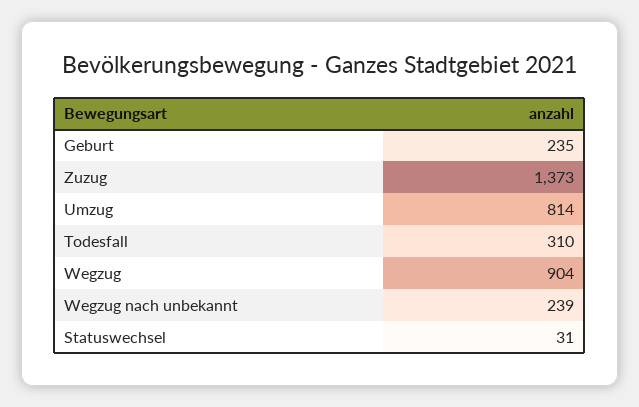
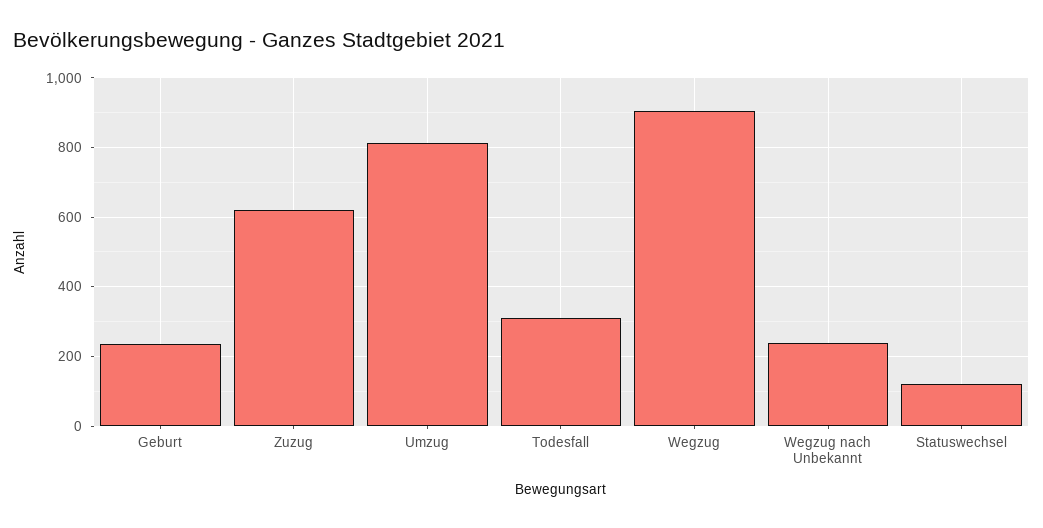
  {
    "Geburt": 235,
-   "Zuzug": 1373,
+   "Zuzug": 620,
    "Umzug": 814,
    "Todesfall": 310,
    "Wegzug": 904,
    "Wegzug nach unbekannt": 239,
-   "Statuswechsel": 31
+   "Statuswechsel": 120
  }

